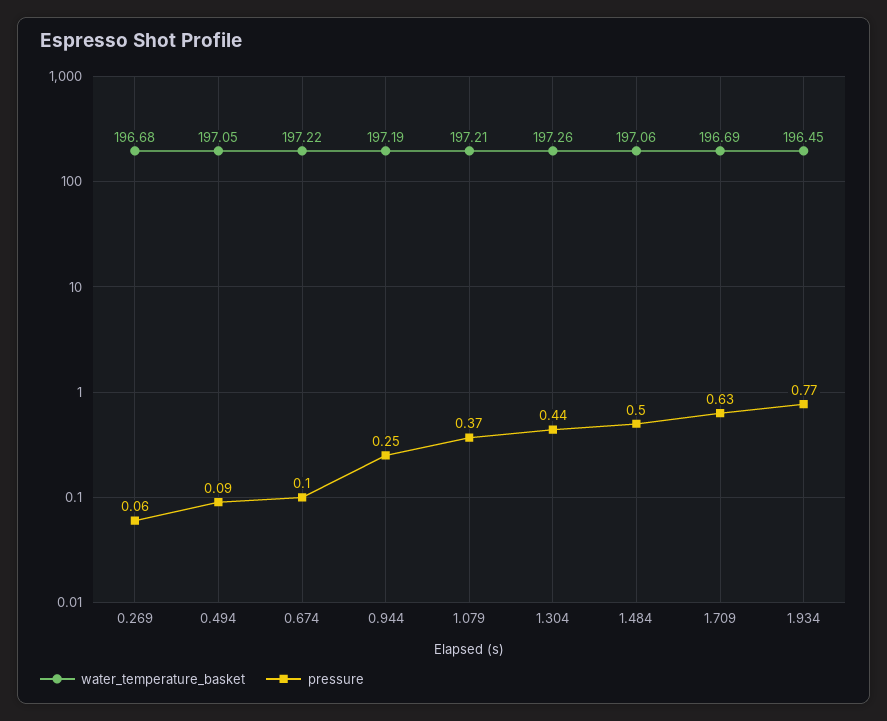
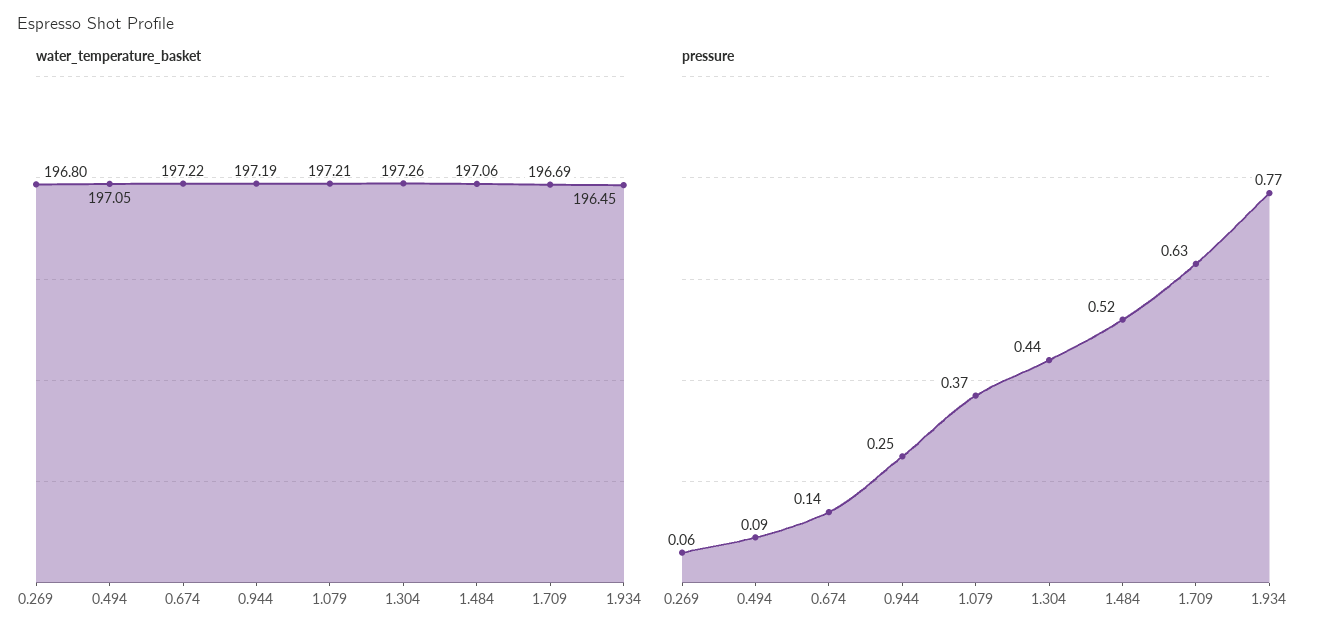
  {
    "water_temperature_basket": {
-     "0.269": 196.68,
+     "0.269": 196.8,
      "0.494": 197.05,
      "0.674": 197.22,
      "0.944": 197.19,
      "1.079": 197.21,
      "1.304": 197.26,
      "1.484": 197.06,
      "1.709": 196.69,
      "1.934": 196.45
    },
    "pressure": {
      "0.269": 0.06,
      "0.494": 0.09,
-     "0.674": 0.1,
+     "0.674": 0.14,
      "0.944": 0.25,
      "1.079": 0.37,
      "1.304": 0.44,
-     "1.484": 0.5,
+     "1.484": 0.52,
      "1.709": 0.63,
      "1.934": 0.77
    }
  }

